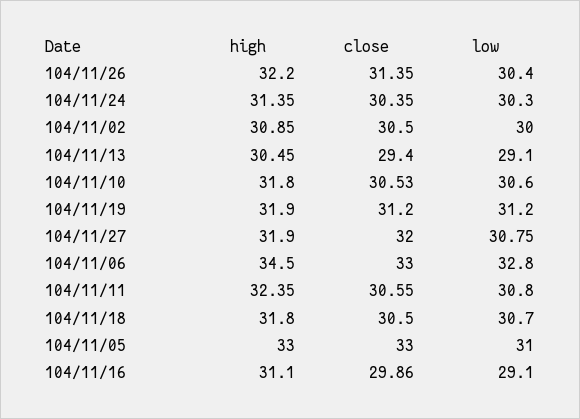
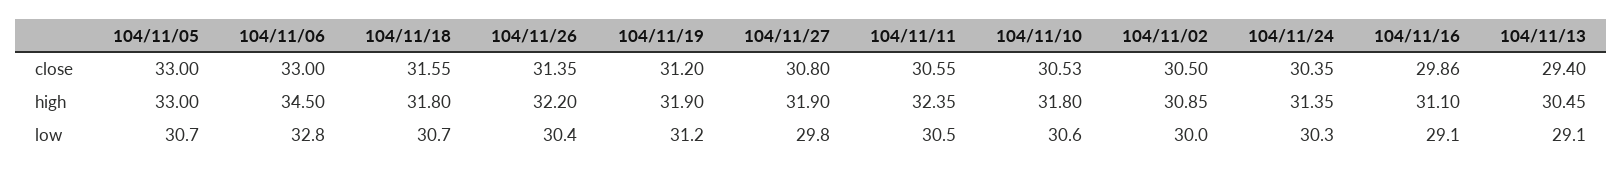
  {
    "high": {
      "104/11/26": 32.2,
      "104/11/24": 31.35,
      "104/11/02": 30.85,
      "104/11/13": 30.45,
      "104/11/10": 31.8,
      "104/11/19": 31.9,
      "104/11/27": 31.9,
      "104/11/06": 34.5,
      "104/11/11": 32.35,
      "104/11/18": 31.8,
      "104/11/05": 33,
      "104/11/16": 31.1
    },
    "close": {
      "104/11/26": 31.35,
      "104/11/24": 30.35,
      "104/11/02": 30.5,
      "104/11/13": 29.4,
      "104/11/10": 30.53,
      "104/11/19": 31.2,
-     "104/11/27": 32,
+     "104/11/27": 30.8,
      "104/11/06": 33,
      "104/11/11": 30.55,
-     "104/11/18": 30.5,
+     "104/11/18": 31.55,
      "104/11/05": 33,
      "104/11/16": 29.86
    },
    "low": {
      "104/11/26": 30.4,
      "104/11/24": 30.3,
      "104/11/02": 30,
      "104/11/13": 29.1,
      "104/11/10": 30.6,
      "104/11/19": 31.2,
-     "104/11/27": 30.75,
+     "104/11/27": 29.8,
      "104/11/06": 32.8,
-     "104/11/11": 30.8,
+     "104/11/11": 30.5,
      "104/11/18": 30.7,
-     "104/11/05": 31,
+     "104/11/05": 30.7,
      "104/11/16": 29.1
    }
  }

